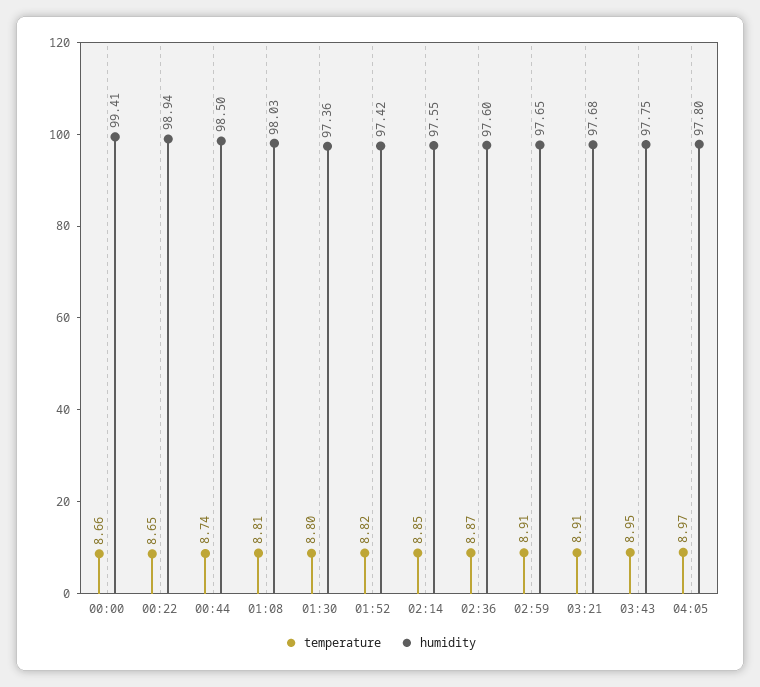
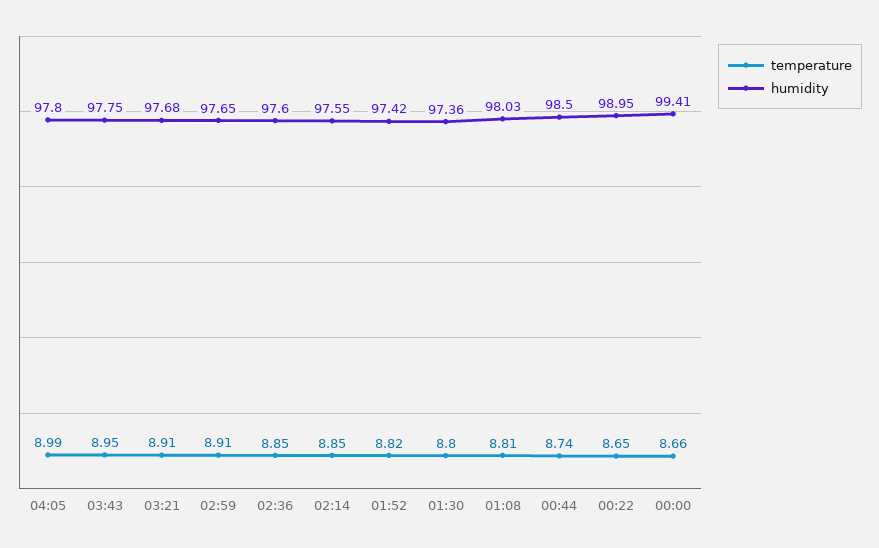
  {
    "temperature": {
      "00:00": 8.66,
      "00:22": 8.65,
      "00:44": 8.74,
      "01:08": 8.81,
      "01:30": 8.8,
      "01:52": 8.82,
      "02:14": 8.85,
-     "02:36": 8.87,
+     "02:36": 8.85,
      "02:59": 8.91,
      "03:21": 8.91,
      "03:43": 8.95,
-     "04:05": 8.97
+     "04:05": 8.99
    },
    "humidity": {
      "00:00": 99.41,
-     "00:22": 98.94,
+     "00:22": 98.95,
      "00:44": 98.5,
      "01:08": 98.03,
      "01:30": 97.36,
      "01:52": 97.42,
      "02:14": 97.55,
      "02:36": 97.6,
      "02:59": 97.65,
      "03:21": 97.68,
      "03:43": 97.75,
      "04:05": 97.8
    }
  }

